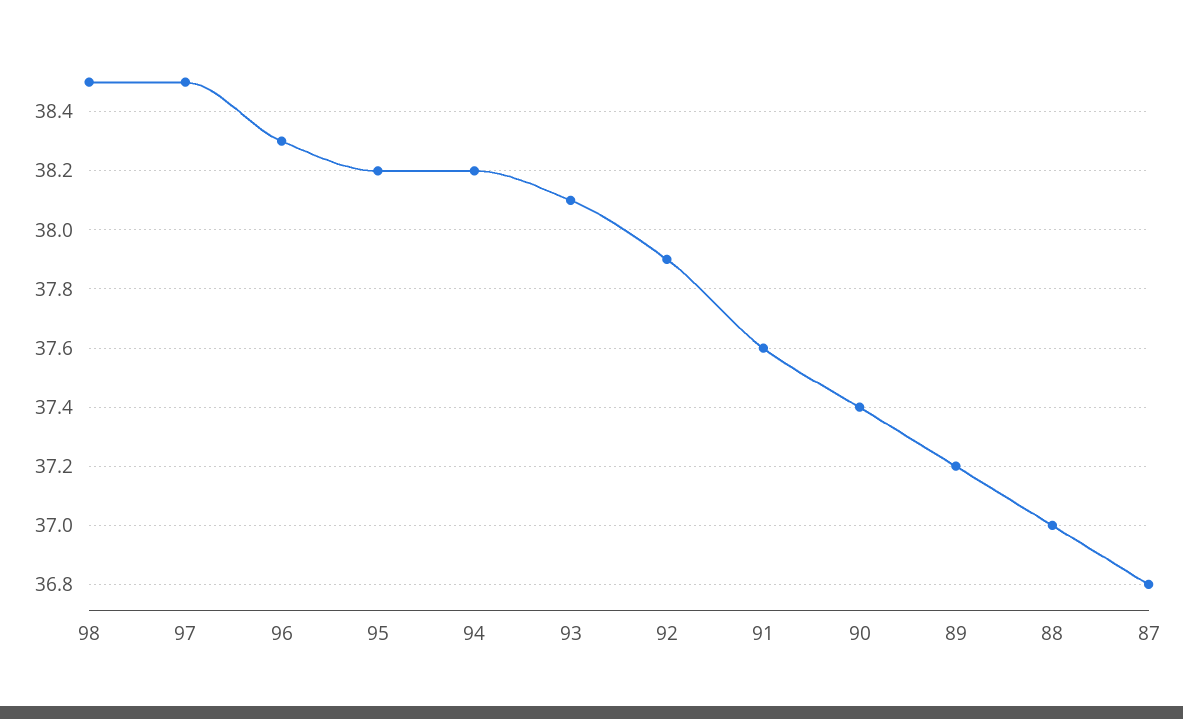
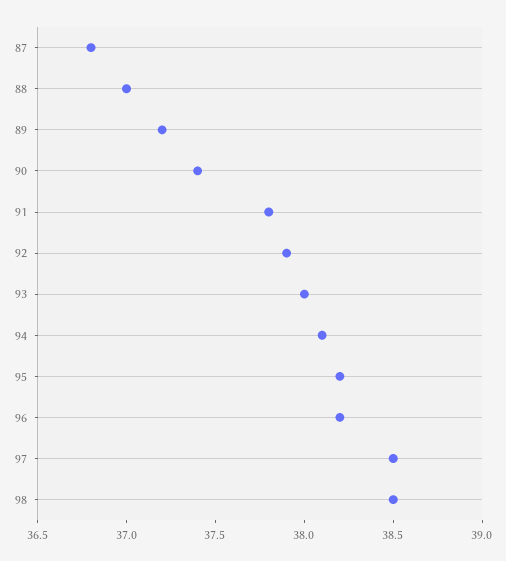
  {
    "98": 38.5,
    "97": 38.5,
-   "96": 38.3,
+   "96": 38.2,
    "95": 38.2,
-   "94": 38.2,
+   "94": 38.1,
-   "93": 38.1,
+   "93": 38,
    "92": 37.9,
-   "91": 37.6,
+   "91": 37.8,
    "90": 37.4,
    "89": 37.2,
    "88": 37,
    "87": 36.8
  }

